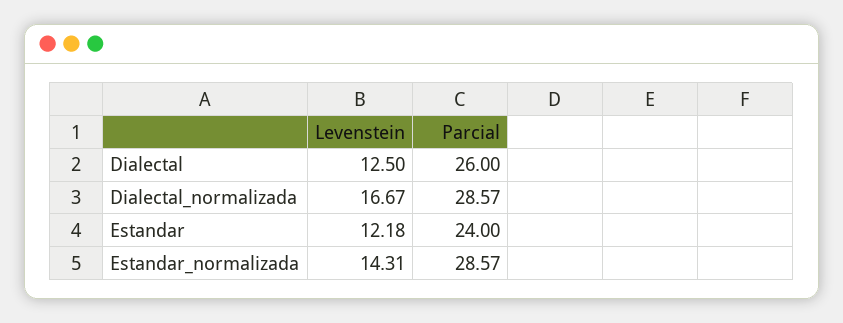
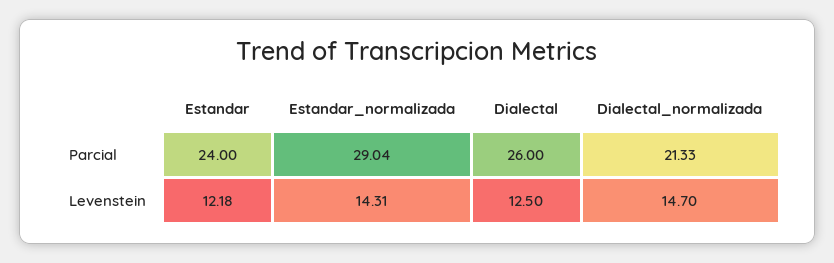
  {
    "Levenstein": {
      "Dialectal": 12.5,
-     "Dialectal_normalizada": 16.67,
+     "Dialectal_normalizada": 14.7,
      "Estandar": 12.18,
      "Estandar_normalizada": 14.31
    },
    "Parcial": {
      "Dialectal": 26,
-     "Dialectal_normalizada": 28.57,
+     "Dialectal_normalizada": 21.33,
      "Estandar": 24,
-     "Estandar_normalizada": 28.57
+     "Estandar_normalizada": 29.04
    }
  }

